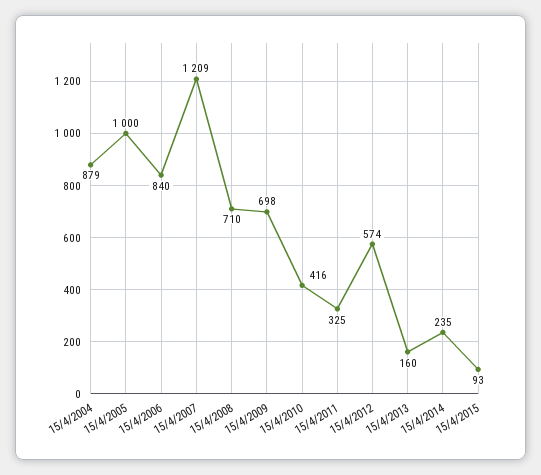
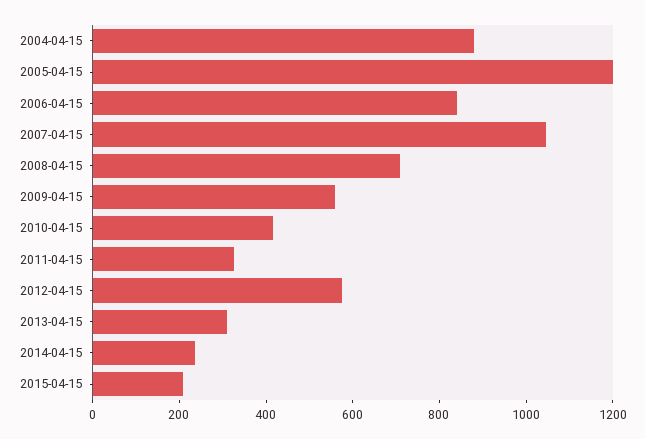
  {
    "15/4/2004": 879,
-   "15/4/2005": 1000,
+   "15/4/2005": 1200,
    "15/4/2006": 840,
-   "15/4/2007": 1209,
+   "15/4/2007": 1050,
    "15/4/2008": 710,
-   "15/4/2009": 698,
+   "15/4/2009": 550,
    "15/4/2010": 416,
    "15/4/2011": 325,
    "15/4/2012": 574,
-   "15/4/2013": 160,
+   "15/4/2013": 300,
    "15/4/2014": 235,
-   "15/4/2015": 93
+   "15/4/2015": 200
  }

